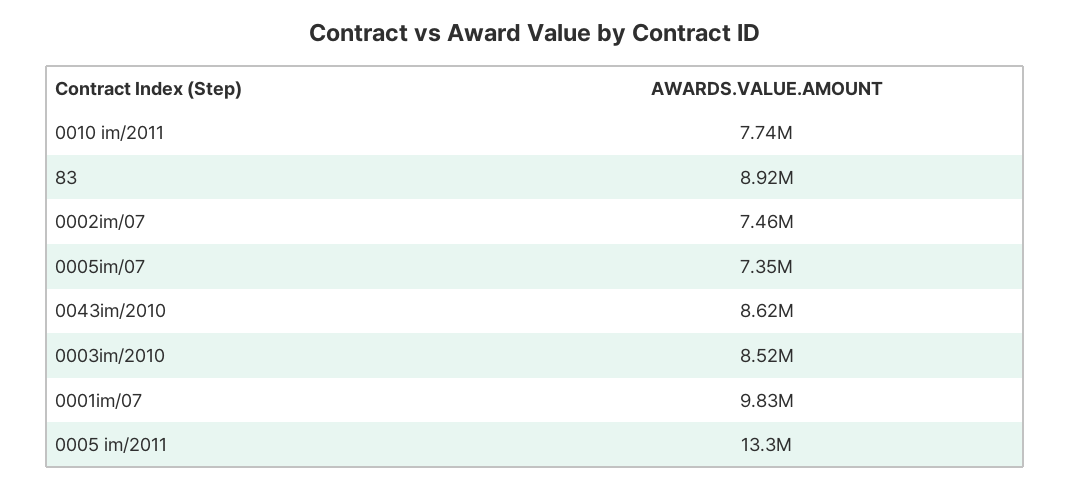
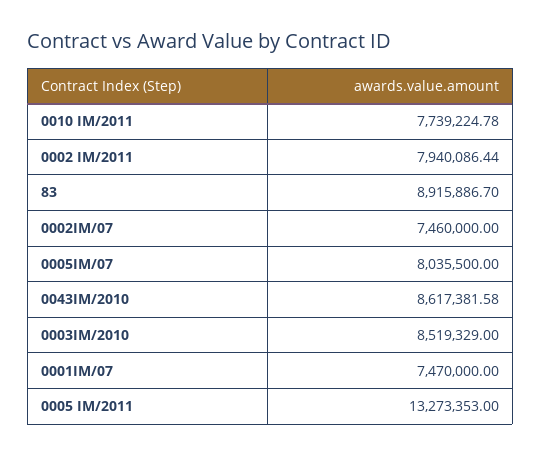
  {
    "0010 im/2011": 7739224.78,
    "83": 8915886.7,
    "0002im/07": 7460000,
-   "0005im/07": 7350000,
+   "0005im/07": 8035500,
    "0043im/2010": 8617381.58,
    "0003im/2010": 8519329,
-   "0001im/07": 9830000,
+   "0001im/07": 7470000,
-   "0005 im/2011": 13273353
+   "0005 im/2011": 13273353,
+   "0002 IM/2011": 7940086.44
  }

